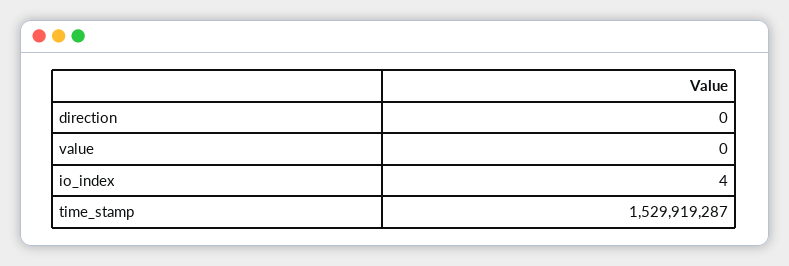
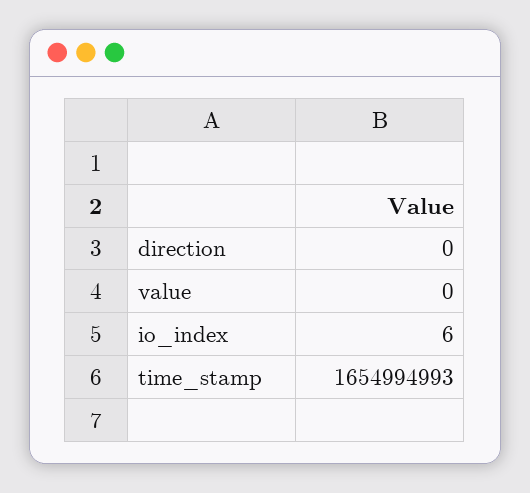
  {
    "direction": 0,
    "value": 0,
-   "io_index": 4,
+   "io_index": 6,
-   "time_stamp": 1529919287
+   "time_stamp": 1654994993
  }

